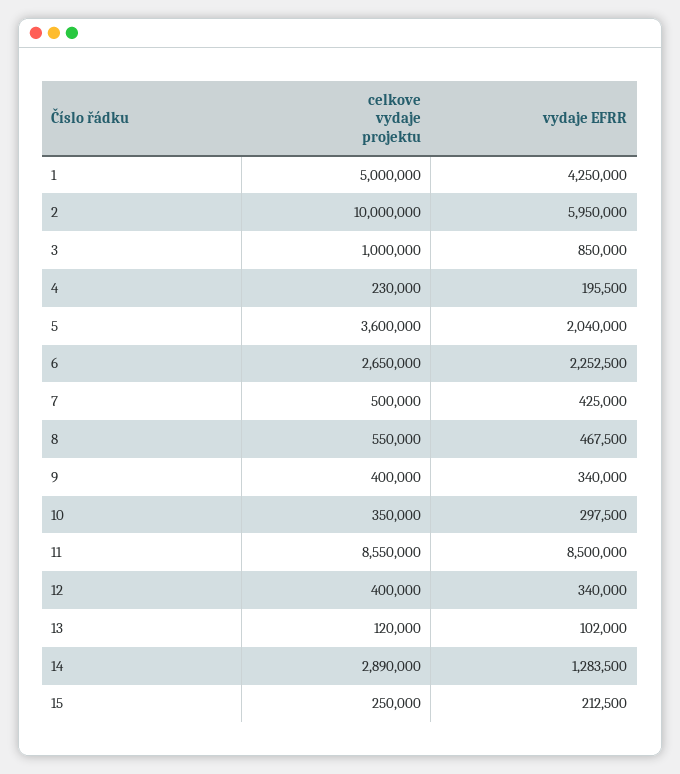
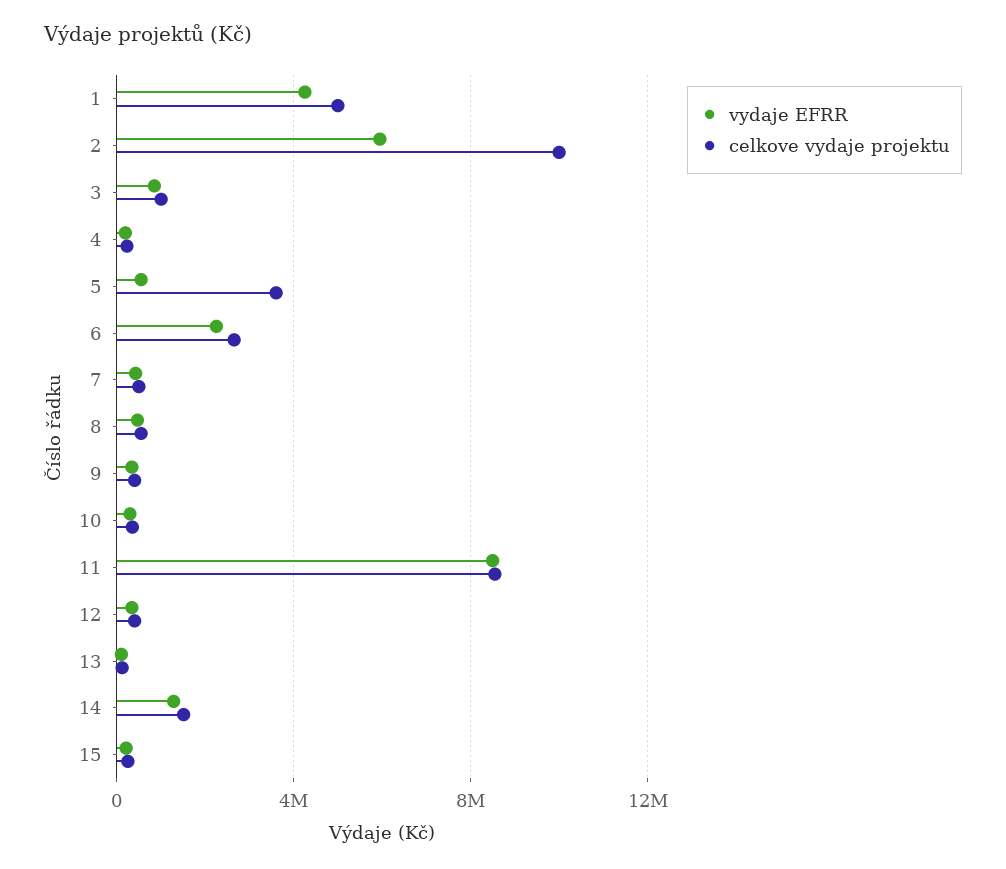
  {
    "celkove vydaje projektu": {
      "1": 5000000,
      "2": 10000000,
      "3": 1000000,
      "4": 230000,
      "5": 3600000,
      "6": 2650000,
      "7": 500000,
      "8": 550000,
      "9": 400000,
      "10": 350000,
      "11": 8550000,
      "12": 400000,
      "13": 120000,
-     "14": 2890000,
+     "14": 1500000,
      "15": 250000
    },
    "vydaje EFRR": {
      "1": 4250000,
      "2": 5950000,
      "3": 850000,
      "4": 195500,
-     "5": 2040000,
+     "5": 500000,
      "6": 2252500,
      "7": 425000,
      "8": 467500,
      "9": 340000,
      "10": 297500,
      "11": 8500000,
      "12": 340000,
      "13": 102000,
      "14": 1283500,
      "15": 212500
    }
  }

